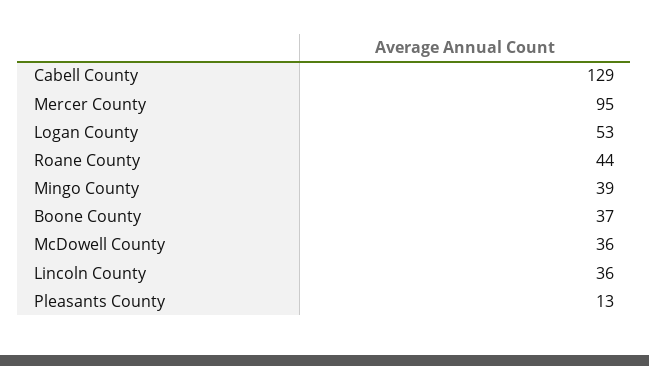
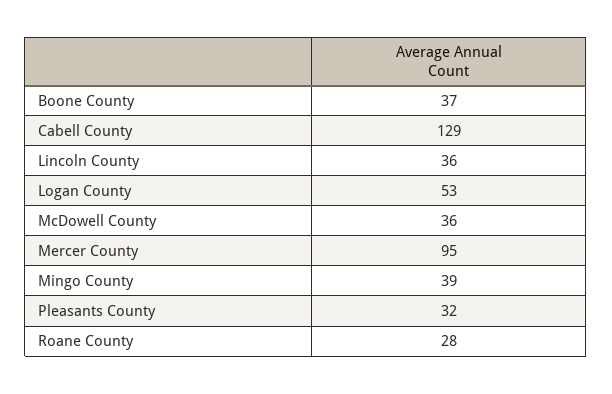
  {
    "Cabell County": 129,
    "Mercer County": 95,
    "Logan County": 53,
-   "Roane County": 44,
+   "Roane County": 28,
    "Mingo County": 39,
    "Boone County": 37,
    "McDowell County": 36,
    "Lincoln County": 36,
-   "Pleasants County": 13
+   "Pleasants County": 32
  }

